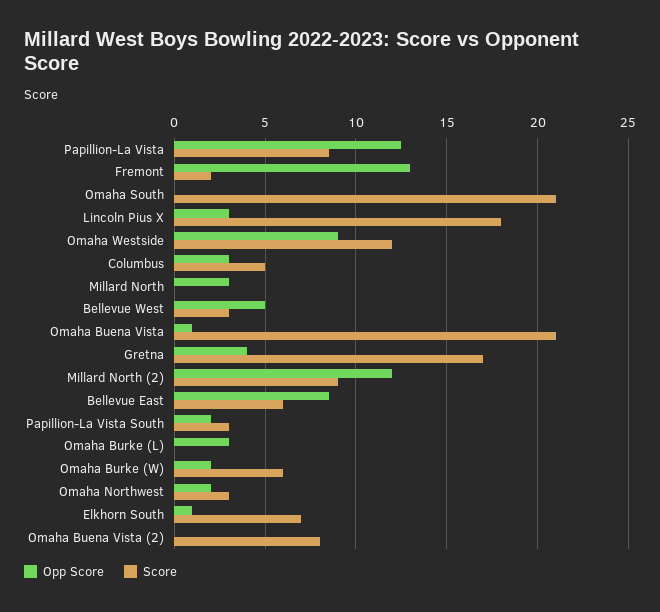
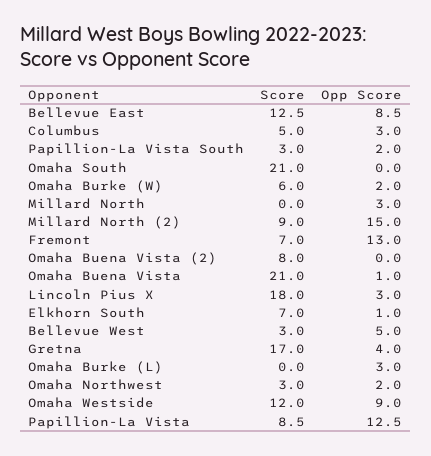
  {
    "Opp Score": {
      "Papillion-La Vista": 12.5,
      "Fremont": 13,
      "Omaha South": 0,
      "Lincoln Pius X": 3,
      "Omaha Westside": 9,
      "Columbus": 3,
      "Millard North": 3,
      "Bellevue West": 5,
      "Omaha Buena Vista": 1,
      "Gretna": 4,
-     "Millard North (2)": 12,
+     "Millard North (2)": 15,
      "Bellevue East": 8.5,
      "Papillion-La Vista South": 2,
      "Omaha Burke (L)": 3,
      "Omaha Burke (W)": 2,
      "Omaha Northwest": 2,
      "Elkhorn South": 1,
      "Omaha Buena Vista (2)": 0
    },
    "Score": {
      "Papillion-La Vista": 8.5,
-     "Fremont": 2,
+     "Fremont": 7,
      "Omaha South": 21,
      "Lincoln Pius X": 18,
      "Omaha Westside": 12,
      "Columbus": 5,
      "Millard North": 0,
      "Bellevue West": 3,
      "Omaha Buena Vista": 21,
      "Gretna": 17,
      "Millard North (2)": 9,
-     "Bellevue East": 6,
+     "Bellevue East": 12.5,
      "Papillion-La Vista South": 3,
      "Omaha Burke (L)": 0,
      "Omaha Burke (W)": 6,
      "Omaha Northwest": 3,
      "Elkhorn South": 7,
      "Omaha Buena Vista (2)": 8
    }
  }

